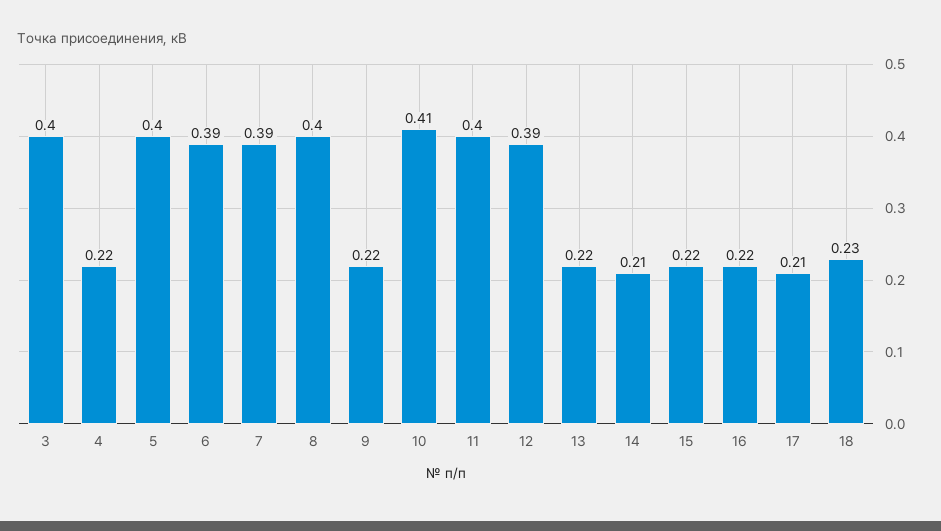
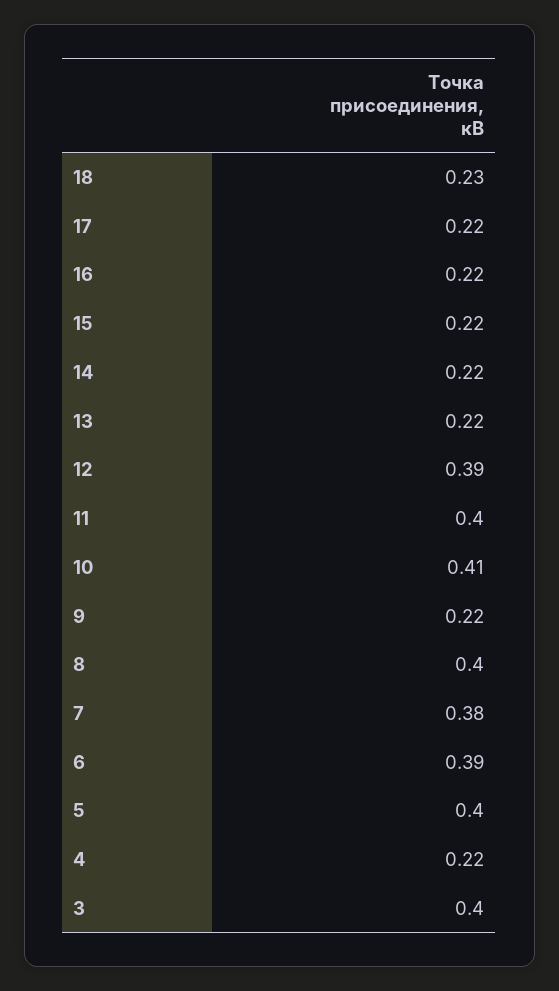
  {
    "3": 0.4,
    "4": 0.22,
    "5": 0.4,
    "6": 0.39,
-   "7": 0.39,
+   "7": 0.38,
    "8": 0.4,
    "9": 0.22,
    "10": 0.41,
    "11": 0.4,
    "12": 0.39,
    "13": 0.22,
-   "14": 0.21,
+   "14": 0.22,
    "15": 0.22,
    "16": 0.22,
-   "17": 0.21,
+   "17": 0.22,
    "18": 0.23
  }

